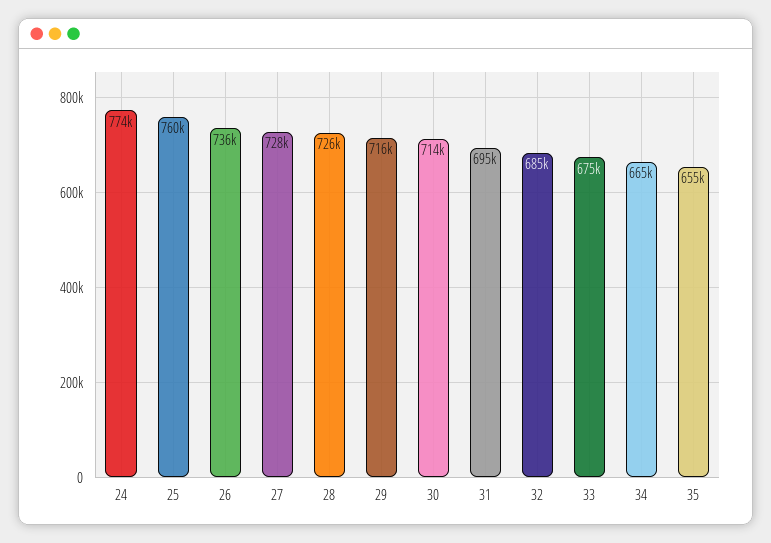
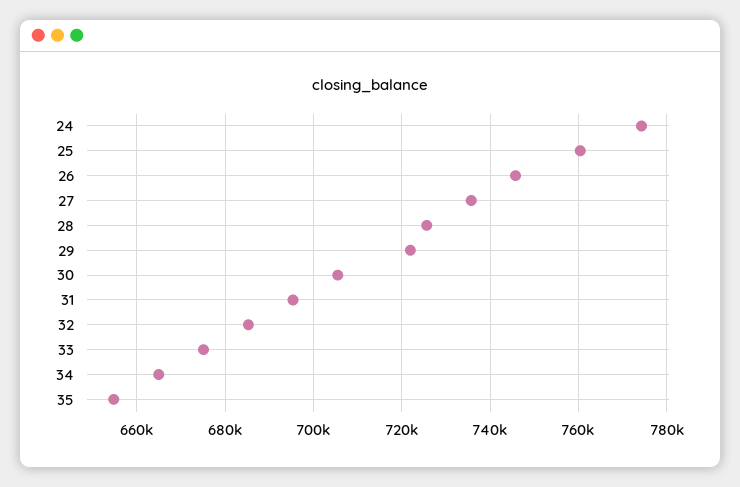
  {
    "24": 774000,
    "25": 760000,
-   "26": 736000,
+   "26": 746000,
-   "27": 728000,
+   "27": 736000,
    "28": 726000,
-   "29": 716000,
+   "29": 722000,
-   "30": 714000,
+   "30": 706000,
    "31": 695000,
    "32": 685000,
    "33": 675000,
    "34": 665000,
    "35": 655000
  }

